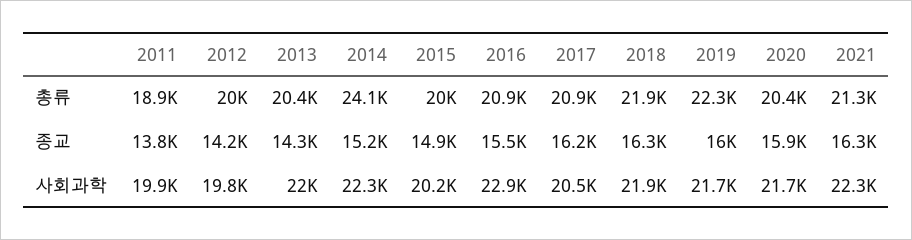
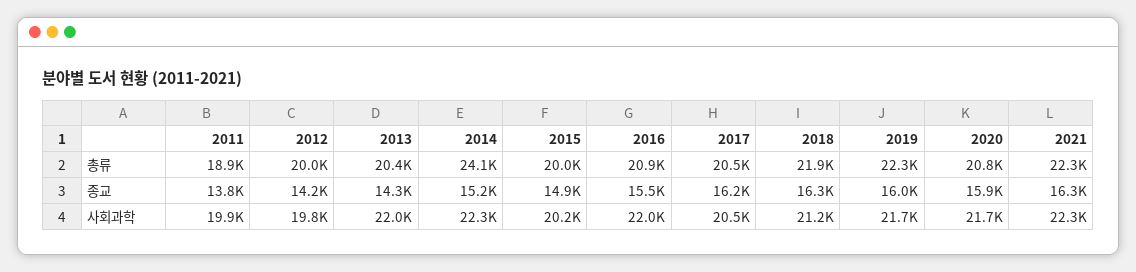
  {
    "2011": {
      "총류": 18900,
      "종교": 13800,
      "사회과학": 19900
    },
    "2012": {
      "총류": 20000,
      "종교": 14200,
      "사회과학": 19800
    },
    "2013": {
      "총류": 20400,
      "종교": 14300,
      "사회과학": 22000
    },
    "2014": {
      "총류": 24100,
      "종교": 15200,
      "사회과학": 22300
    },
    "2015": {
      "총류": 20000,
      "종교": 14900,
      "사회과학": 20200
    },
    "2016": {
      "총류": 20900,
      "종교": 15500,
-     "사회과학": 22900
+     "사회과학": 22000
    },
    "2017": {
-     "총류": 20900,
+     "총류": 20500,
      "종교": 16200,
      "사회과학": 20500
    },
    "2018": {
      "총류": 21900,
      "종교": 16300,
-     "사회과학": 21900
+     "사회과학": 21200
    },
    "2019": {
      "총류": 22300,
      "종교": 16000,
      "사회과학": 21700
    },
    "2020": {
-     "총류": 20400,
+     "총류": 20800,
      "종교": 15900,
      "사회과학": 21700
    },
    "2021": {
-     "총류": 21300,
+     "총류": 22300,
      "종교": 16300,
      "사회과학": 22300
    }
  }

